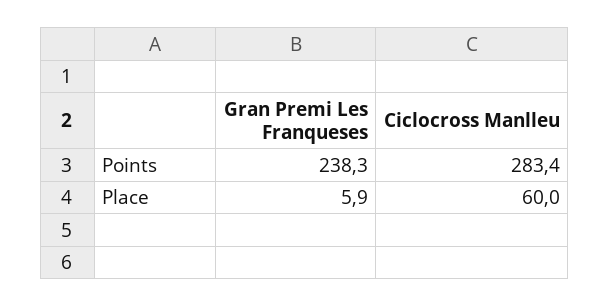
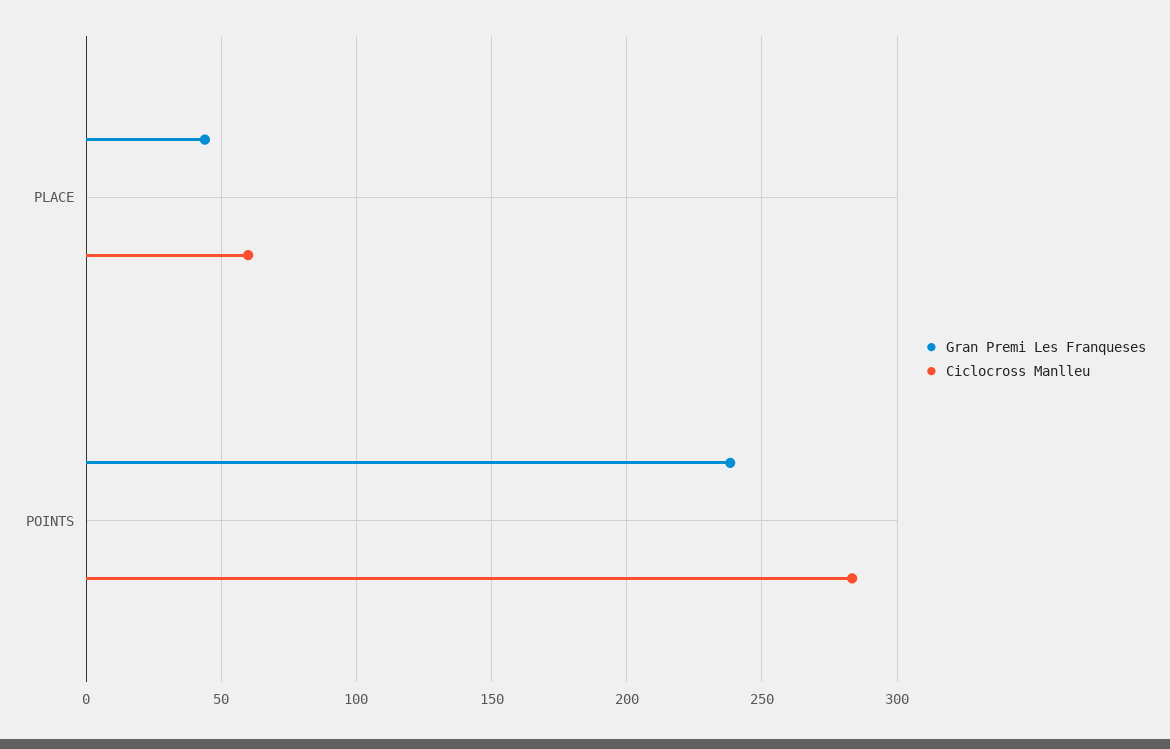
  {
    "Gran Premi Les Franqueses": {
      "Points": 238.3,
-     "Place": 5.9
+     "Place": 45
    },
    "Ciclocross Manlleu": {
      "Points": 283.4,
      "Place": 60
    }
  }

